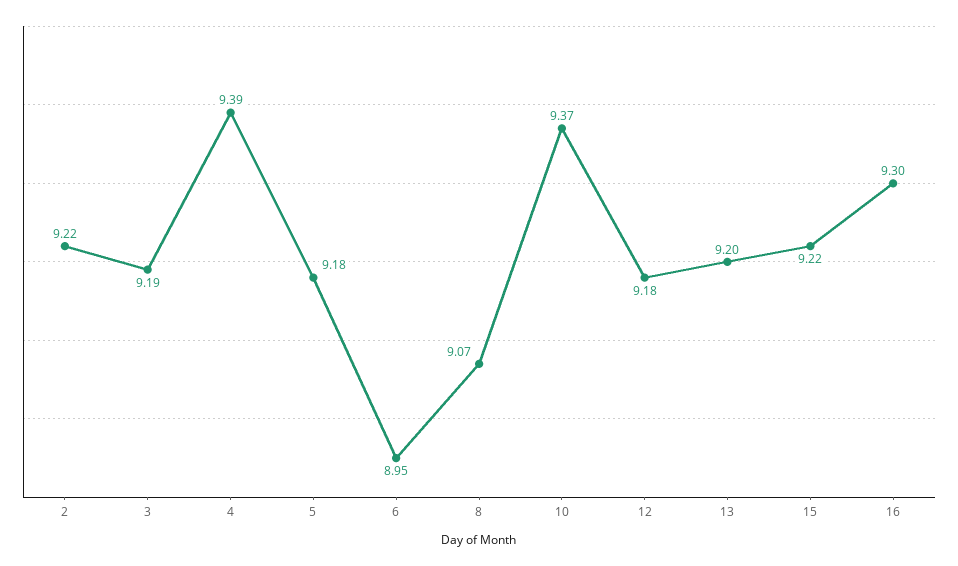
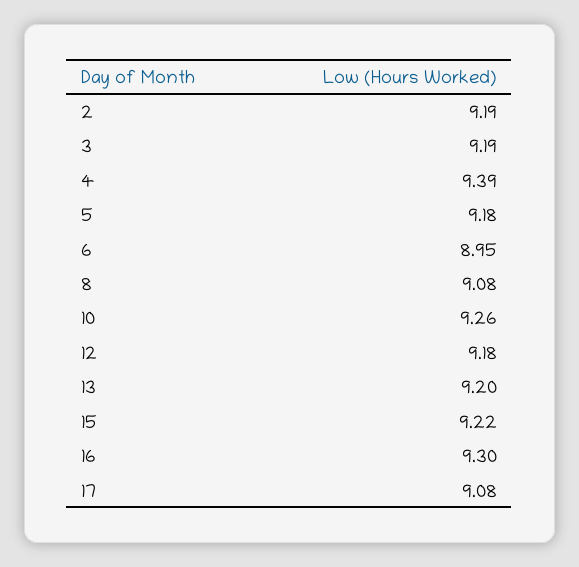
  {
-   "2": 9.22,
+   "2": 9.19,
    "3": 9.19,
    "4": 9.39,
    "5": 9.18,
    "6": 8.95,
-   "8": 9.07,
+   "8": 9.08,
-   "10": 9.37,
+   "10": 9.26,
    "12": 9.18,
    "13": 9.2,
    "15": 9.22,
-   "16": 9.3
+   "16": 9.3,
+   "17": 9.08
  }

